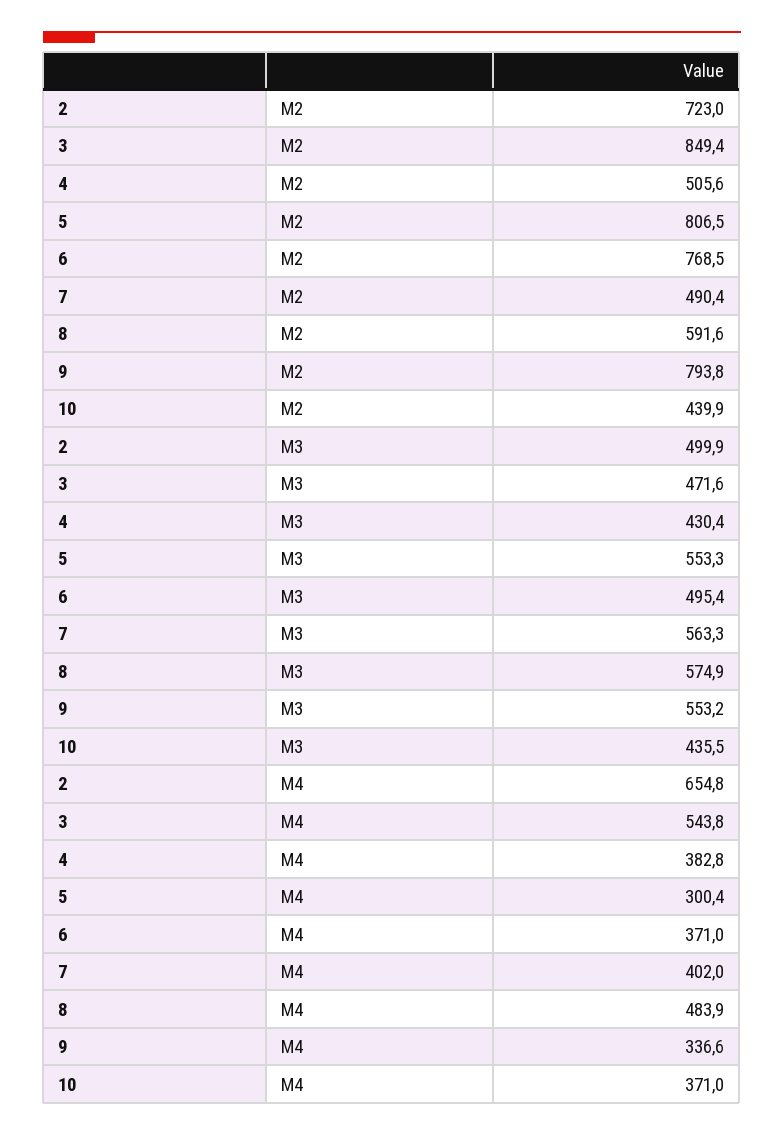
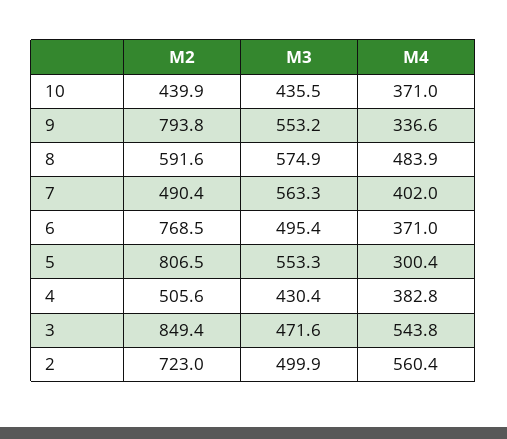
  {
    "2": {
      "M2": 723,
      "M3": 499.9,
-     "M4": 654.8
+     "M4": 560.4
    },
    "3": {
      "M2": 849.4,
      "M3": 471.6,
      "M4": 543.8
    },
    "4": {
      "M2": 505.6,
      "M3": 430.4,
      "M4": 382.8
    },
    "5": {
      "M2": 806.5,
      "M3": 553.3,
      "M4": 300.4
    },
    "6": {
      "M2": 768.5,
      "M3": 495.4,
      "M4": 371
    },
    "7": {
      "M2": 490.4,
      "M3": 563.3,
      "M4": 402
    },
    "8": {
      "M2": 591.6,
      "M3": 574.9,
      "M4": 483.9
    },
    "9": {
      "M2": 793.8,
      "M3": 553.2,
      "M4": 336.6
    },
    "10": {
      "M2": 439.9,
      "M3": 435.5,
      "M4": 371
    }
  }

